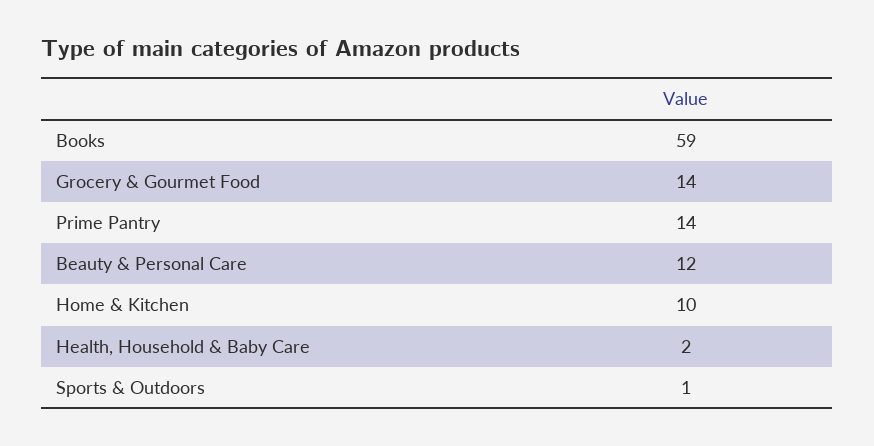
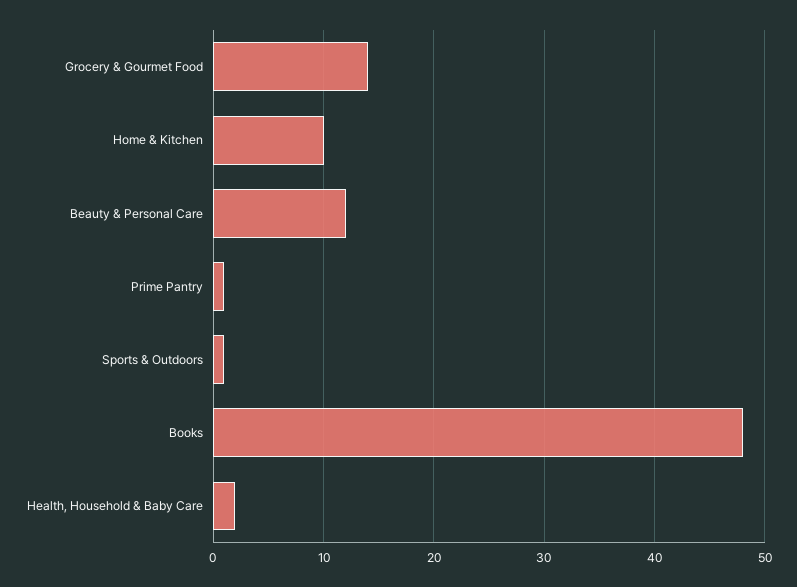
  {
-   "Books": 59,
+   "Books": 48,
    "Grocery & Gourmet Food": 14,
-   "Prime Pantry": 14,
+   "Prime Pantry": 1,
    "Beauty & Personal Care": 12,
    "Home & Kitchen": 10,
    "Health, Household & Baby Care": 2,
    "Sports & Outdoors": 1
  }

